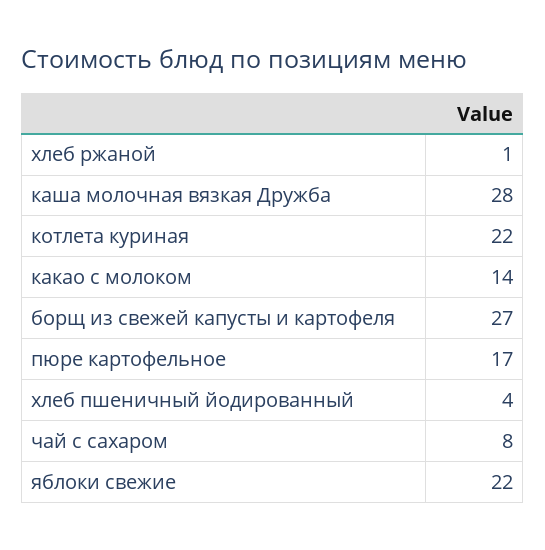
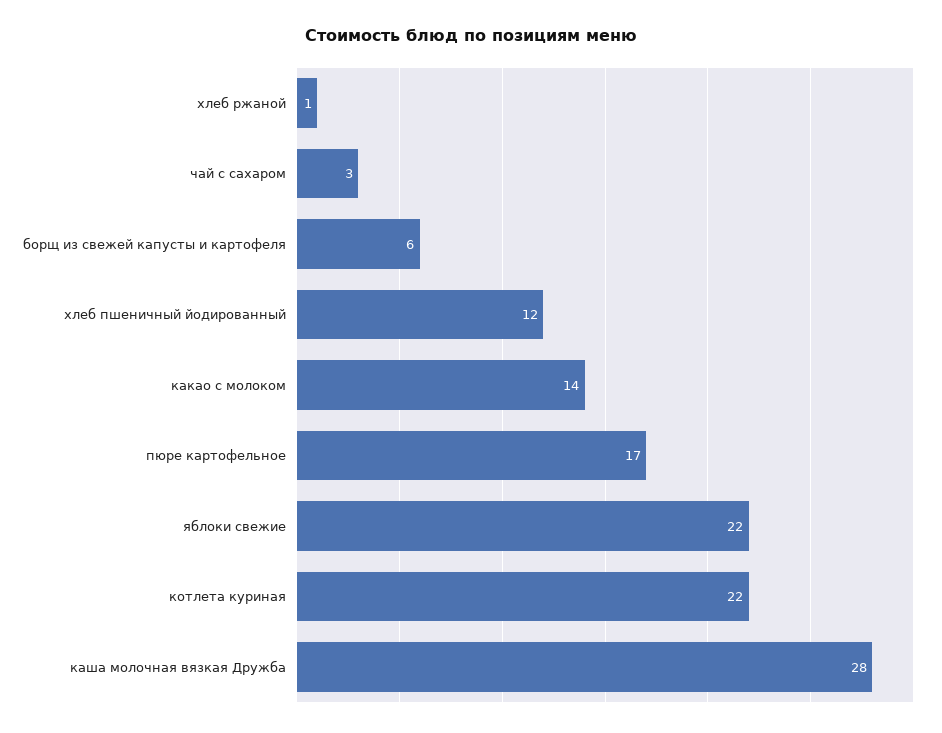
  {
    "хлеб ржаной": 1,
    "каша молочная вязкая Дружба": 28,
    "котлета куриная": 22,
    "какао с молоком": 14,
-   "борщ из свежей капусты и картофеля": 27,
+   "борщ из свежей капусты и картофеля": 6,
    "пюре картофельное": 17,
-   "хлеб пшеничный йодированный": 4,
+   "хлеб пшеничный йодированный": 12,
-   "чай с сахаром": 8,
+   "чай с сахаром": 3,
    "яблоки свежие": 22
  }

